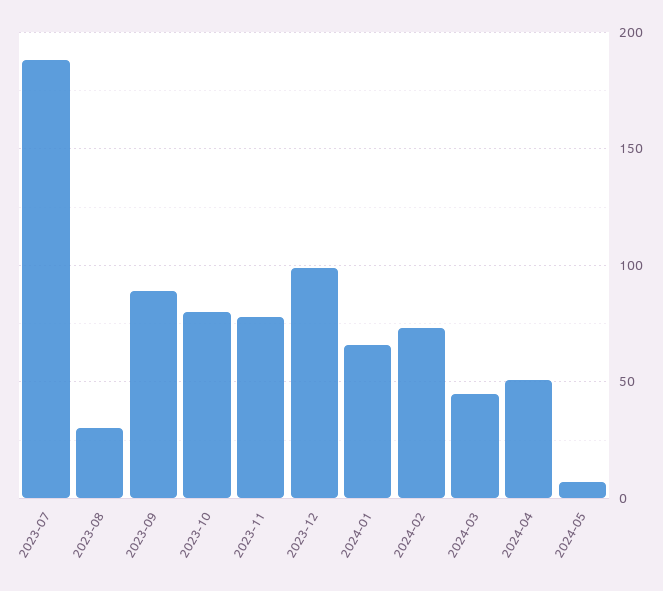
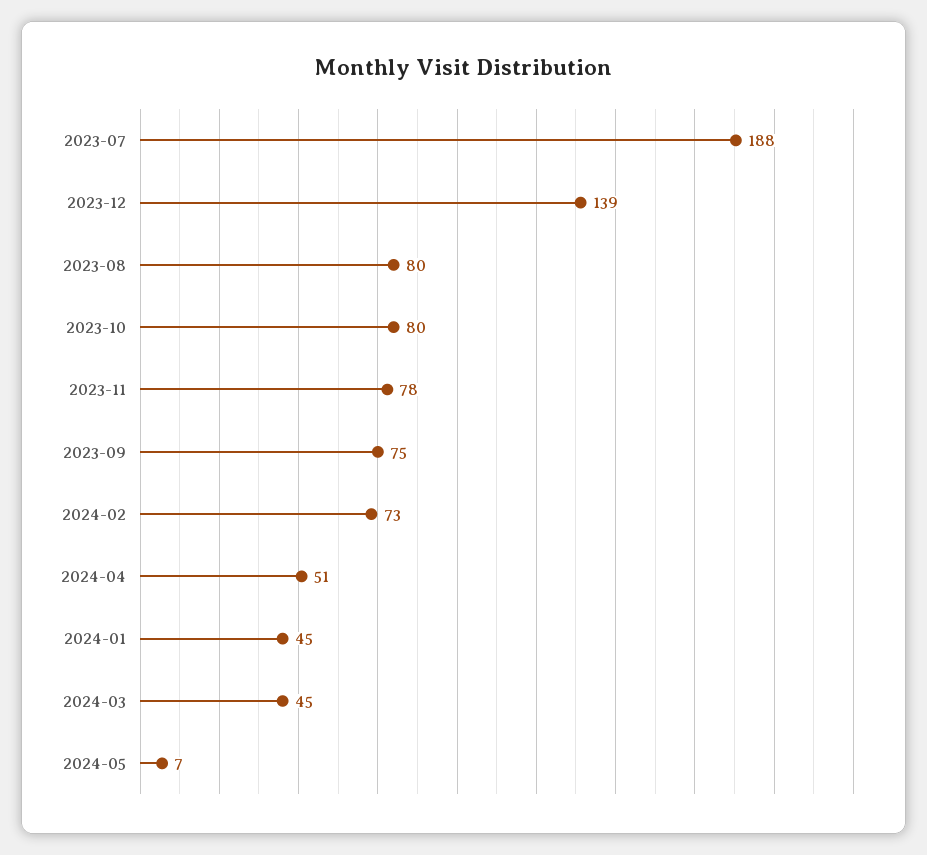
  {
    "2023-07": 188,
-   "2023-08": 30,
+   "2023-08": 80,
-   "2023-09": 90,
+   "2023-09": 75,
    "2023-10": 80,
    "2023-11": 78,
-   "2023-12": 100,
+   "2023-12": 139,
-   "2024-01": 65,
+   "2024-01": 45,
    "2024-02": 73,
    "2024-03": 45,
    "2024-04": 51,
    "2024-05": 7
  }

